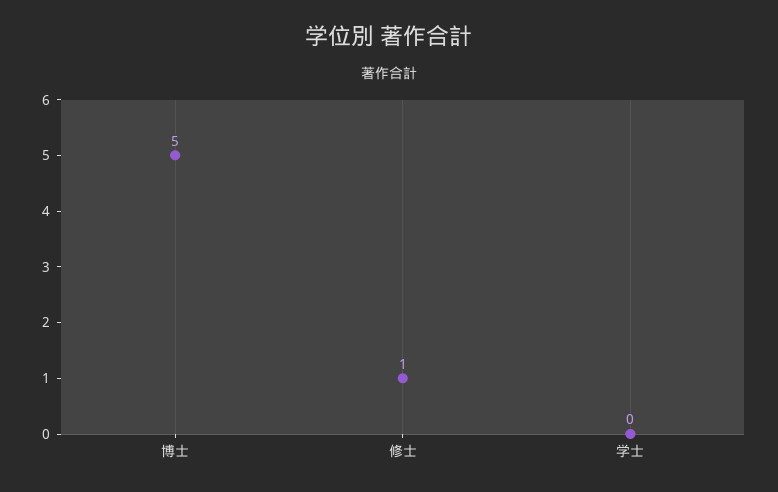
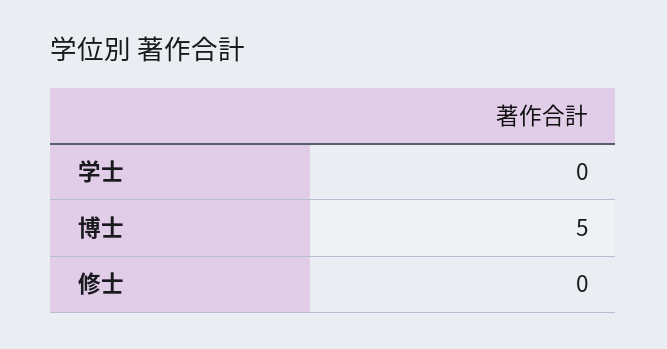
  {
    "博士": 5,
-   "修士": 1,
+   "修士": 0,
    "学士": 0
  }

